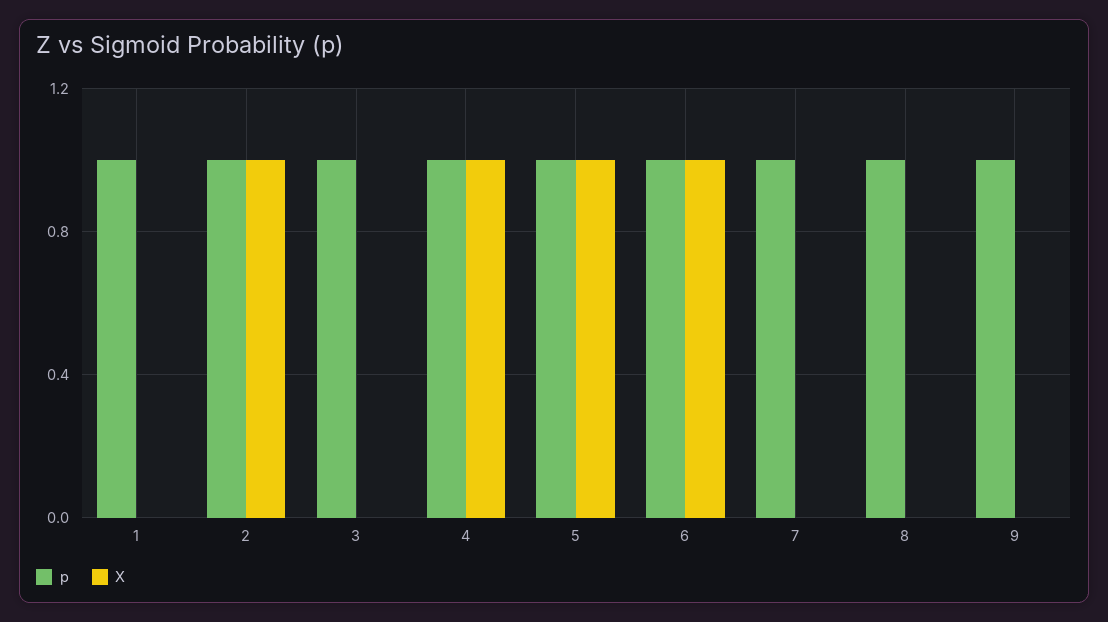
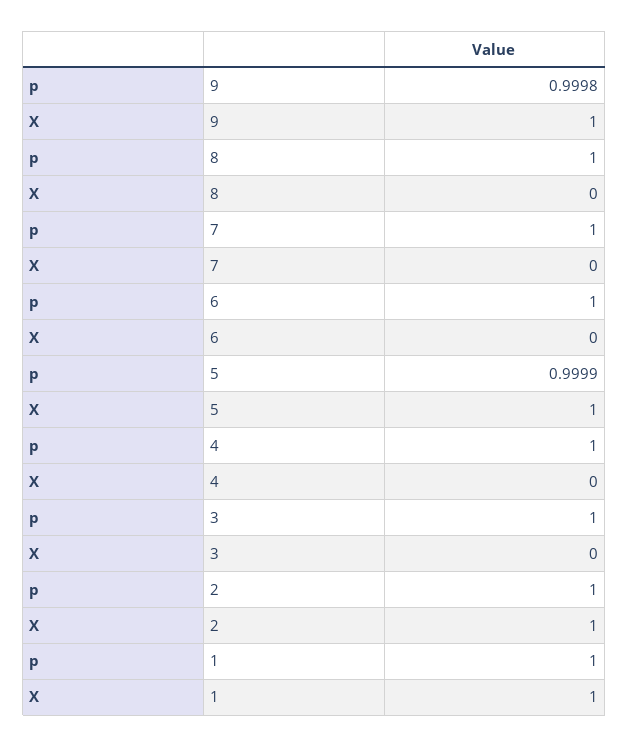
  {
    "p": {
      "1": 1,
      "2": 1,
      "3": 1,
      "4": 1,
      "5": 0.9999,
      "6": 1,
      "7": 1,
      "8": 1,
      "9": 0.9998
    },
    "X": {
-     "1": 0,
+     "1": 1,
      "2": 1,
      "3": 0,
-     "4": 1,
+     "4": 0,
      "5": 1,
-     "6": 1,
+     "6": 0,
      "7": 0,
      "8": 0,
-     "9": 0
+     "9": 1
    }
  }

